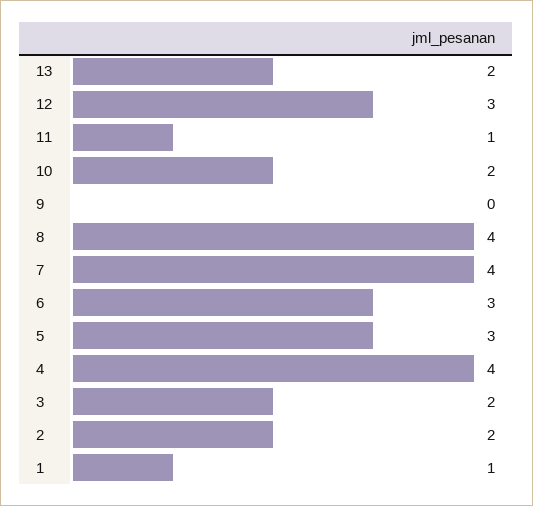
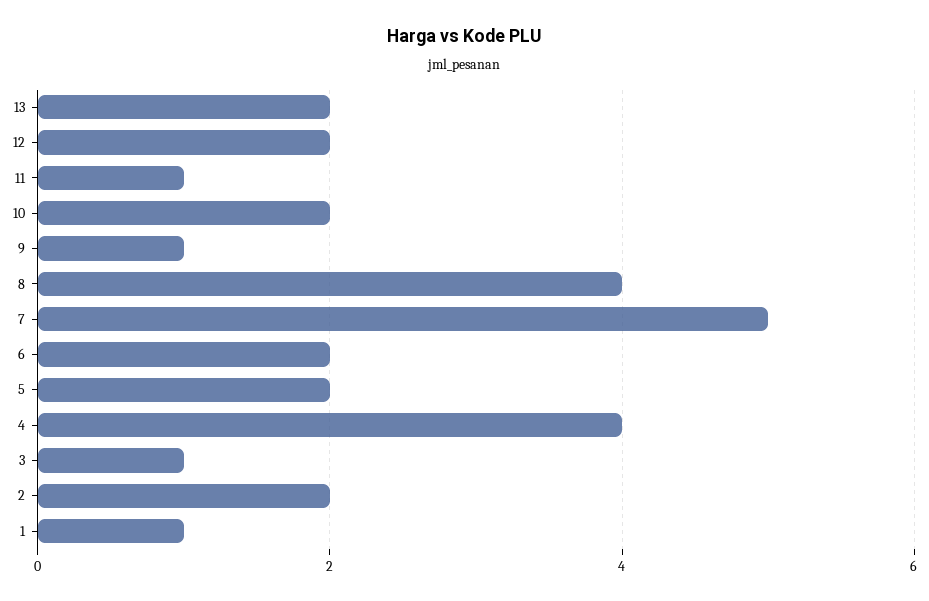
  {
    "13": 2,
-   "12": 3,
+   "12": 2,
    "11": 1,
    "10": 2,
-   "9": 0,
+   "9": 1,
    "8": 4,
-   "7": 4,
+   "7": 5,
-   "6": 3,
+   "6": 2,
-   "5": 3,
+   "5": 2,
    "4": 4,
-   "3": 2,
+   "3": 1,
    "2": 2,
    "1": 1
  }

